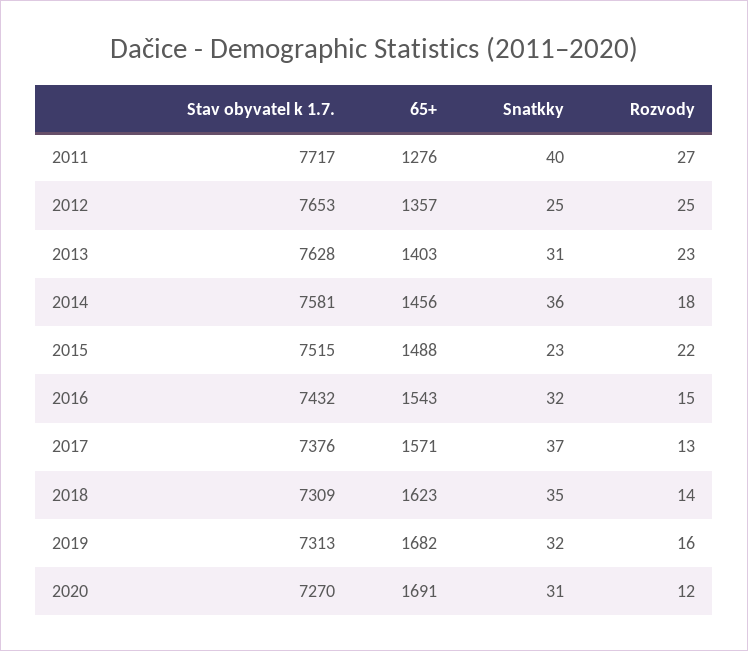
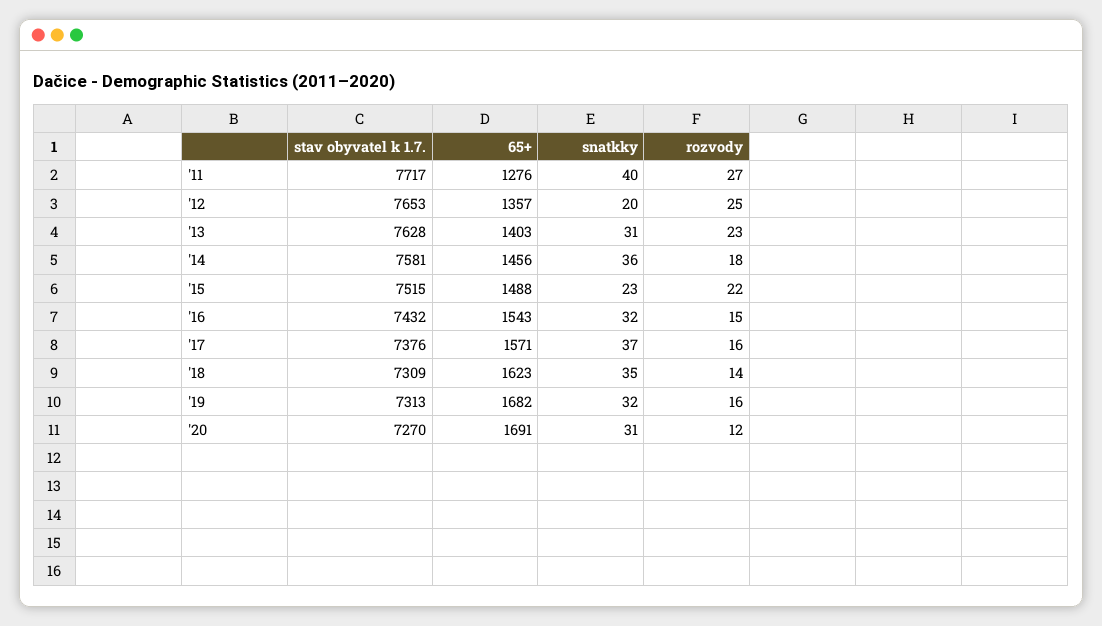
  {
    "Stav obyvatel k 1.7.": {
      "2011": 7717,
      "2012": 7653,
      "2013": 7628,
      "2014": 7581,
      "2015": 7515,
      "2016": 7432,
      "2017": 7376,
      "2018": 7309,
      "2019": 7313,
      "2020": 7270
    },
    "65+": {
      "2011": 1276,
      "2012": 1357,
      "2013": 1403,
      "2014": 1456,
      "2015": 1488,
      "2016": 1543,
      "2017": 1571,
      "2018": 1623,
      "2019": 1682,
      "2020": 1691
    },
    "Snatkky": {
      "2011": 40,
-     "2012": 25,
+     "2012": 20,
      "2013": 31,
      "2014": 36,
      "2015": 23,
      "2016": 32,
      "2017": 37,
      "2018": 35,
      "2019": 32,
      "2020": 31
    },
    "Rozvody": {
      "2011": 27,
      "2012": 25,
      "2013": 23,
      "2014": 18,
      "2015": 22,
      "2016": 15,
-     "2017": 13,
+     "2017": 16,
      "2018": 14,
      "2019": 16,
      "2020": 12
    }
  }

